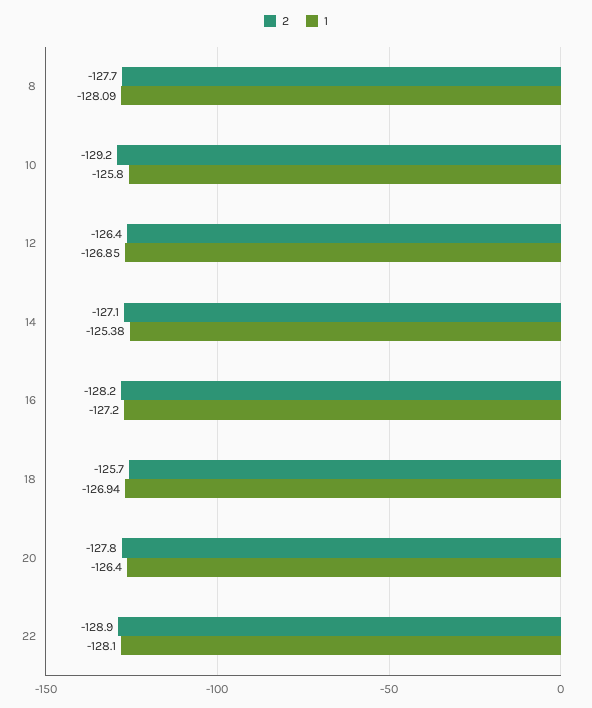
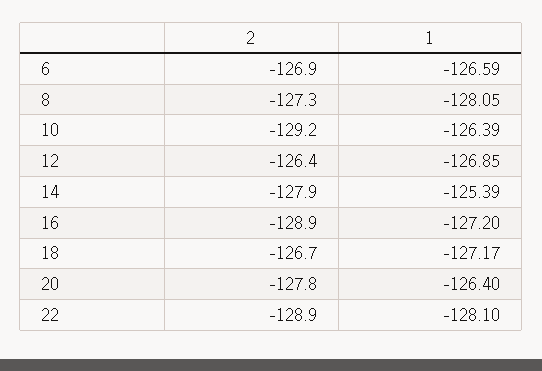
  {
    "2": {
-     "8": -127.7,
+     "8": -127.3,
      "10": -129.2,
      "12": -126.4,
-     "14": -127.1,
+     "14": -127.9,
-     "16": -128.2,
+     "16": -128.9,
-     "18": -125.7,
+     "18": -126.7,
      "20": -127.8,
-     "22": -128.9
+     "22": -128.9,
+     "6": -126.9
    },
    "1": {
-     "8": -128.09,
+     "8": -128.05,
-     "10": -125.8,
+     "10": -126.39,
      "12": -126.85,
-     "14": -125.38,
+     "14": -125.39,
      "16": -127.2,
-     "18": -126.94,
+     "18": -127.17,
      "20": -126.4,
-     "22": -128.1
+     "22": -128.1,
+     "6": -126.59
    }
  }

